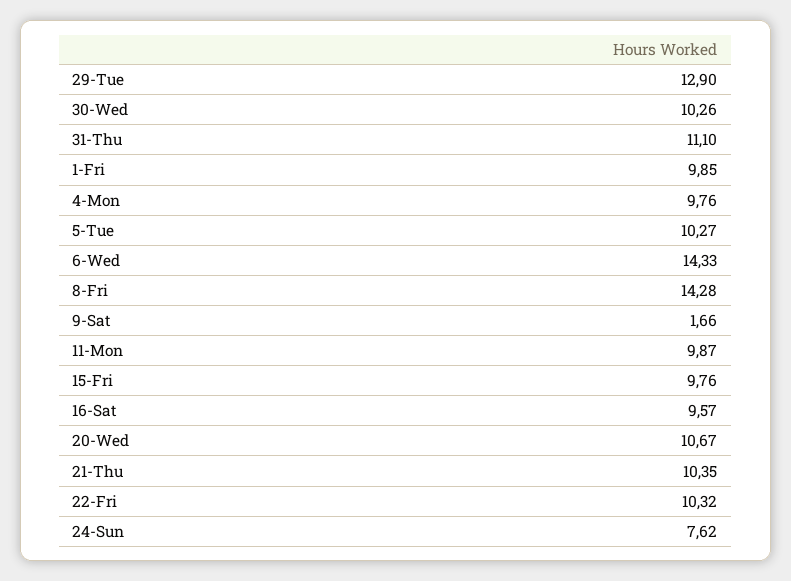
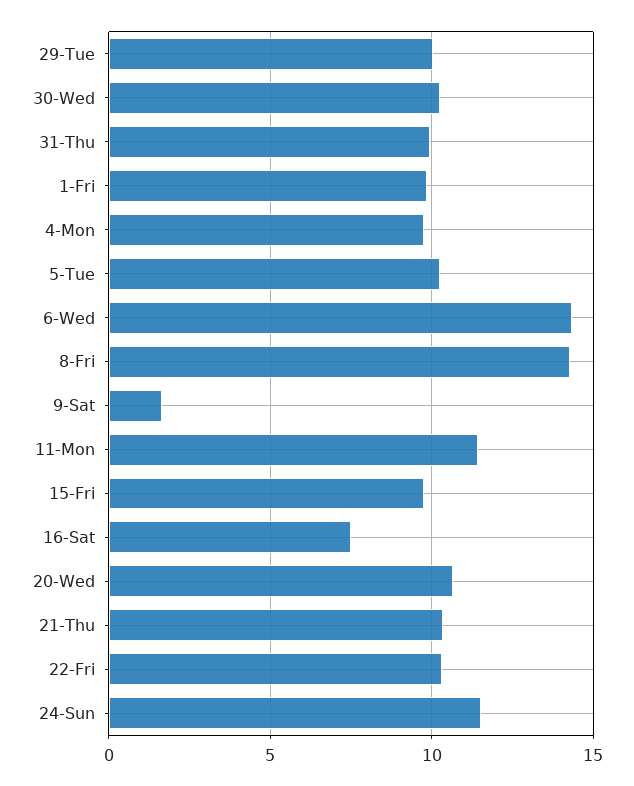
  {
-   "29-Tue": 12.9,
+   "29-Tue": 10,
    "30-Wed": 10.26,
-   "31-Thu": 11.1,
+   "31-Thu": 10,
    "1-Fri": 9.85,
    "4-Mon": 9.76,
    "5-Tue": 10.27,
    "6-Wed": 14.33,
    "8-Fri": 14.28,
    "9-Sat": 1.66,
-   "11-Mon": 9.87,
+   "11-Mon": 11.5,
    "15-Fri": 9.76,
-   "16-Sat": 9.57,
+   "16-Sat": 7.5,
    "20-Wed": 10.67,
    "21-Thu": 10.35,
    "22-Fri": 10.32,
-   "24-Sun": 7.62
+   "24-Sun": 11.5
  }

